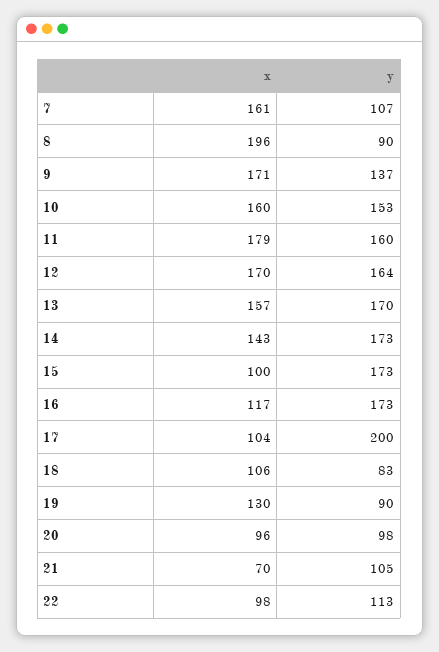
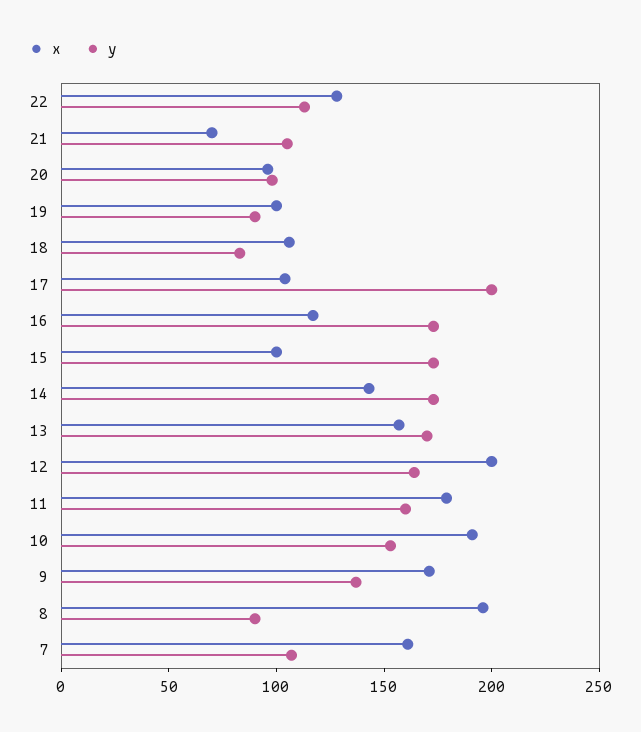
  {
    "x": {
      "7": 161,
      "8": 196,
      "9": 171,
-     "10": 160,
+     "10": 190,
      "11": 179,
-     "12": 170,
+     "12": 200,
      "13": 157,
      "14": 143,
      "15": 100,
      "16": 117,
      "17": 104,
      "18": 106,
-     "19": 130,
+     "19": 100,
      "20": 96,
      "21": 70,
-     "22": 98
+     "22": 130
    },
    "y": {
      "7": 107,
      "8": 90,
      "9": 137,
      "10": 153,
      "11": 160,
      "12": 164,
      "13": 170,
      "14": 173,
      "15": 173,
      "16": 173,
      "17": 200,
      "18": 83,
      "19": 90,
      "20": 98,
      "21": 105,
      "22": 113
    }
  }

